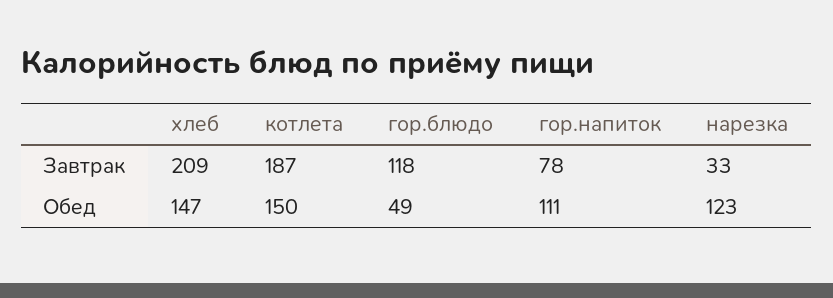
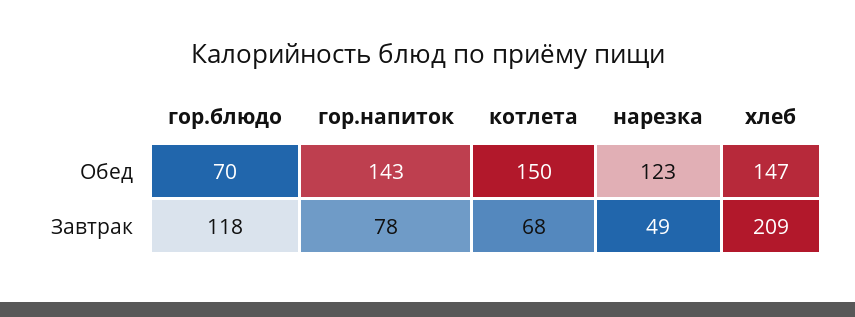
  {
    "хлеб": {
      "Завтрак": 209,
      "Обед": 147
    },
    "котлета": {
-     "Завтрак": 187,
+     "Завтрак": 68,
      "Обед": 150
    },
    "гор.блюдо": {
      "Завтрак": 118,
-     "Обед": 49
+     "Обед": 70
    },
    "гор.напиток": {
      "Завтрак": 78,
-     "Обед": 111
+     "Обед": 143
    },
    "нарезка": {
-     "Завтрак": 33,
+     "Завтрак": 49,
      "Обед": 123
    }
  }

